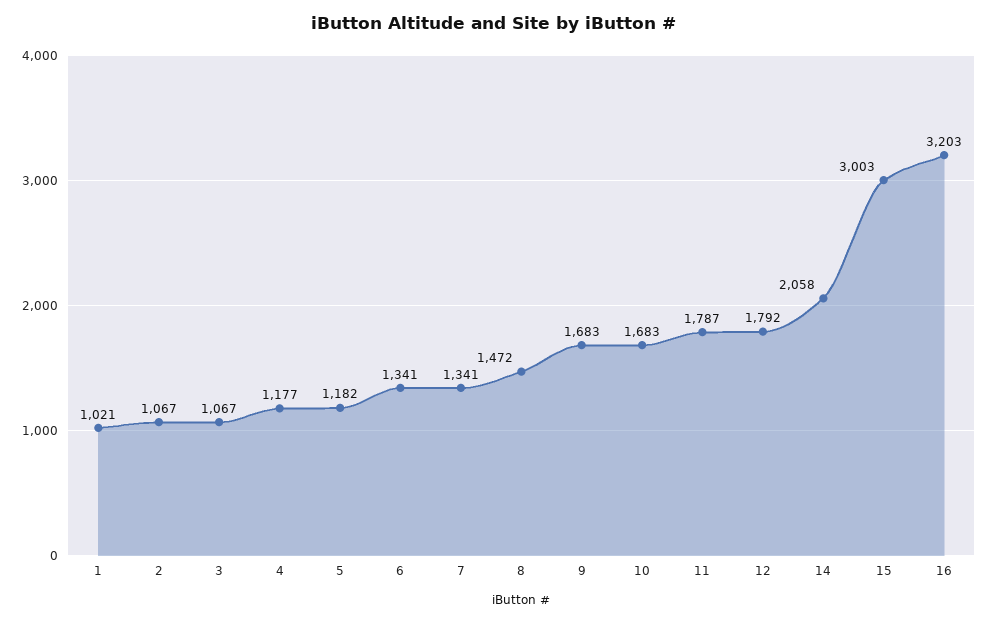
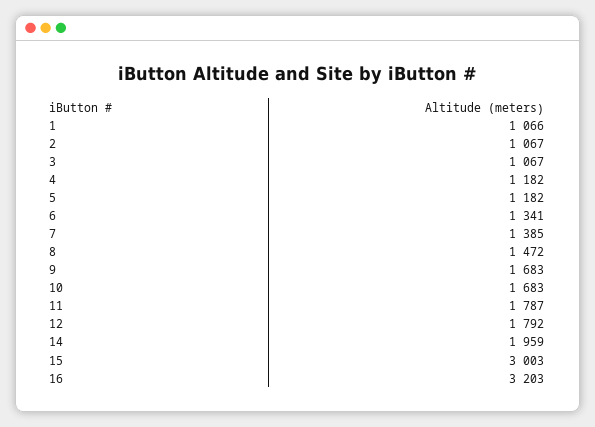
  {
-   "1": 1021,
+   "1": 1066,
    "2": 1067,
    "3": 1067,
-   "4": 1177,
+   "4": 1182,
    "5": 1182,
    "6": 1341,
-   "7": 1341,
+   "7": 1385,
    "8": 1472,
    "9": 1683,
    "10": 1683,
    "11": 1787,
    "12": 1792,
-   "14": 2058,
+   "14": 1959,
    "15": 3003,
    "16": 3203
  }

